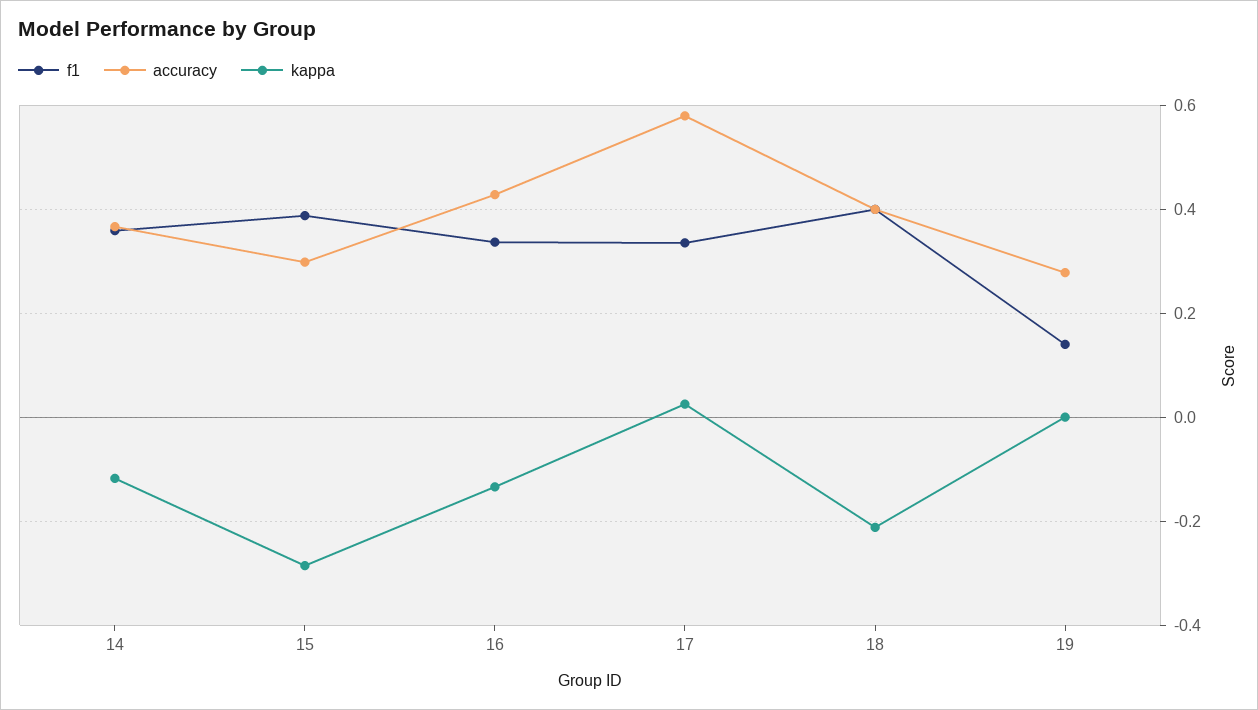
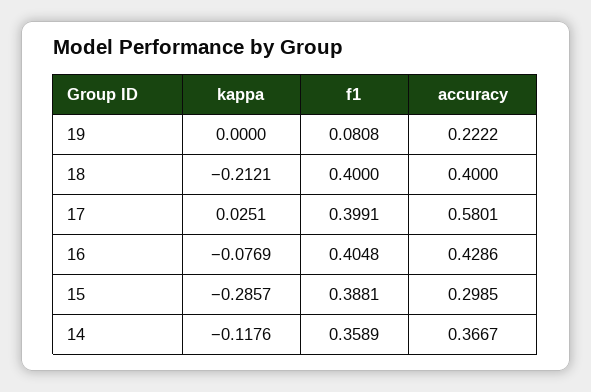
  {
    "f1": {
      "14": 0.3589,
      "15": 0.3881,
-     "16": 0.34,
+     "16": 0.4048,
-     "17": 0.34,
+     "17": 0.3991,
      "18": 0.4,
-     "19": 0.14
+     "19": 0.0808
    },
    "accuracy": {
      "14": 0.3667,
      "15": 0.2985,
      "16": 0.4286,
      "17": 0.5801,
      "18": 0.4,
-     "19": 0.28
+     "19": 0.2222
    },
    "kappa": {
      "14": -0.1176,
      "15": -0.2857,
-     "16": -0.14,
+     "16": -0.0769,
      "17": 0.0251,
      "18": -0.2121,
      "19": 0
    }
  }

